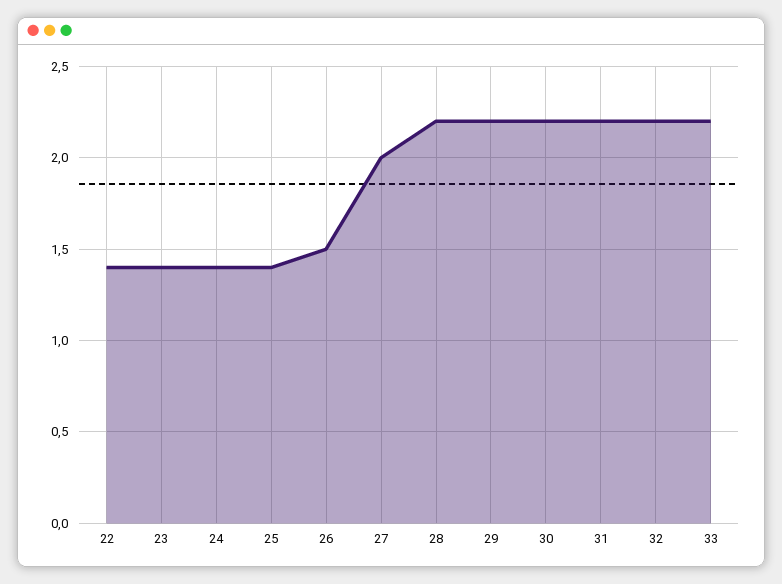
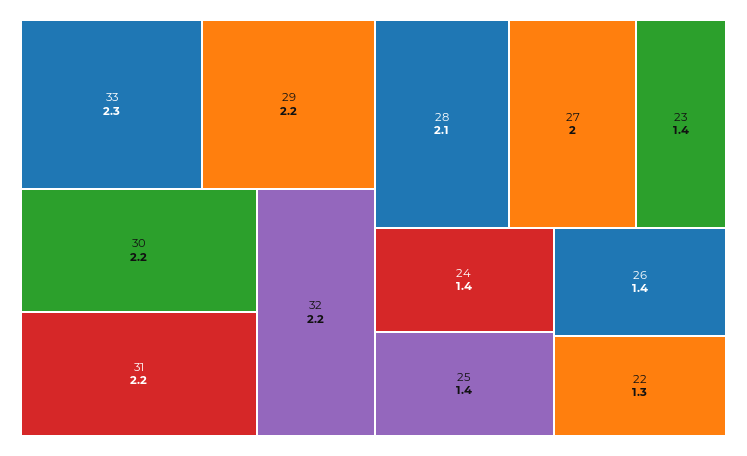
  {
-   "22": 1.4,
+   "22": 1.3,
    "23": 1.4,
    "24": 1.4,
    "25": 1.4,
-   "26": 1.5,
+   "26": 1.4,
    "27": 2,
-   "28": 2.2,
+   "28": 2.1,
    "29": 2.2,
    "30": 2.2,
    "31": 2.2,
    "32": 2.2,
-   "33": 2.2
+   "33": 2.3
  }

